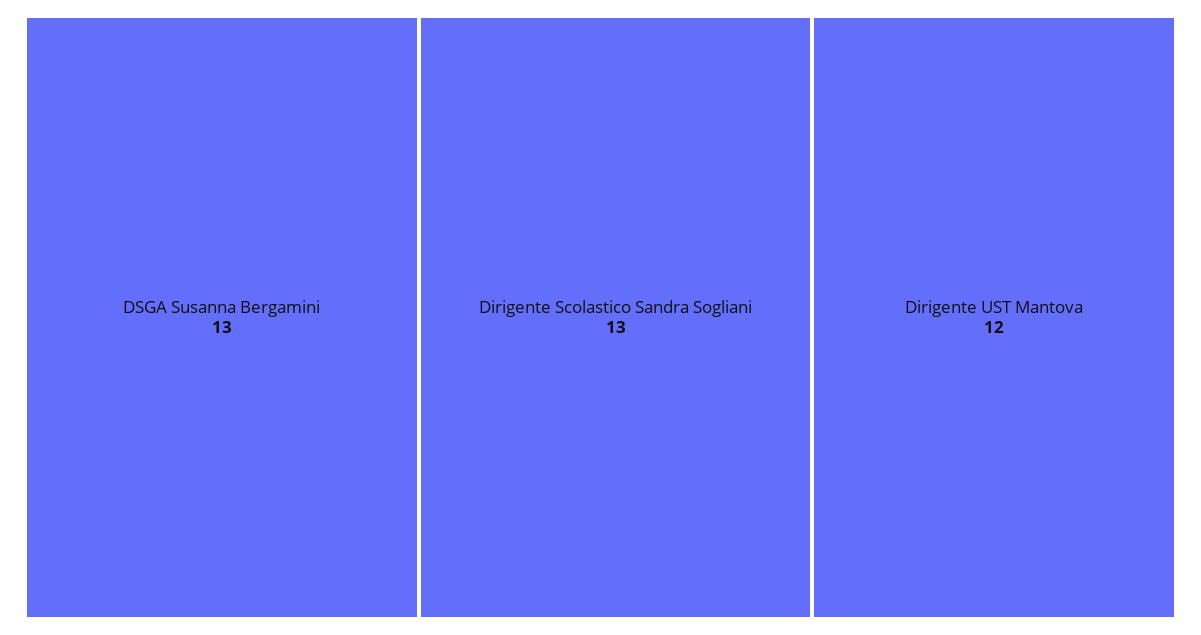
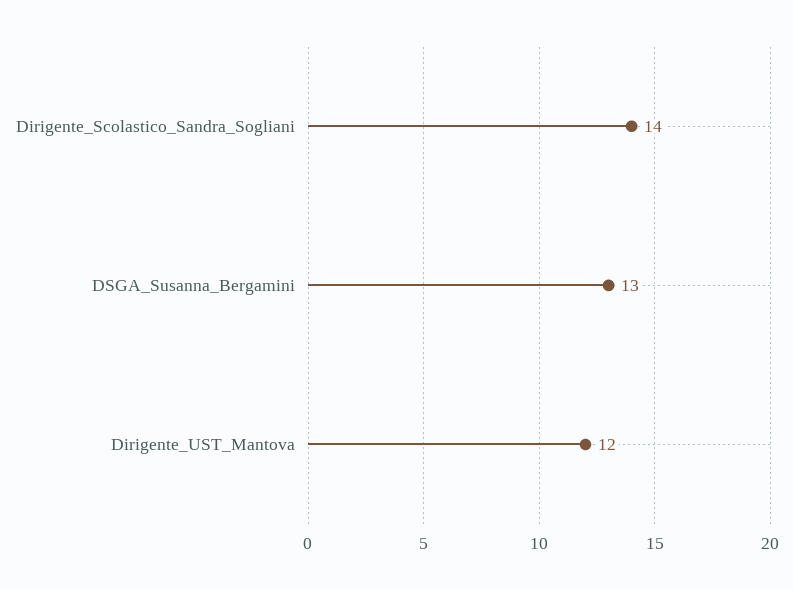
  {
    "DSGA Susanna Bergamini": 13,
-   "Dirigente Scolastico Sandra Sogliani": 13,
+   "Dirigente Scolastico Sandra Sogliani": 14,
    "Dirigente UST Mantova": 12
  }

